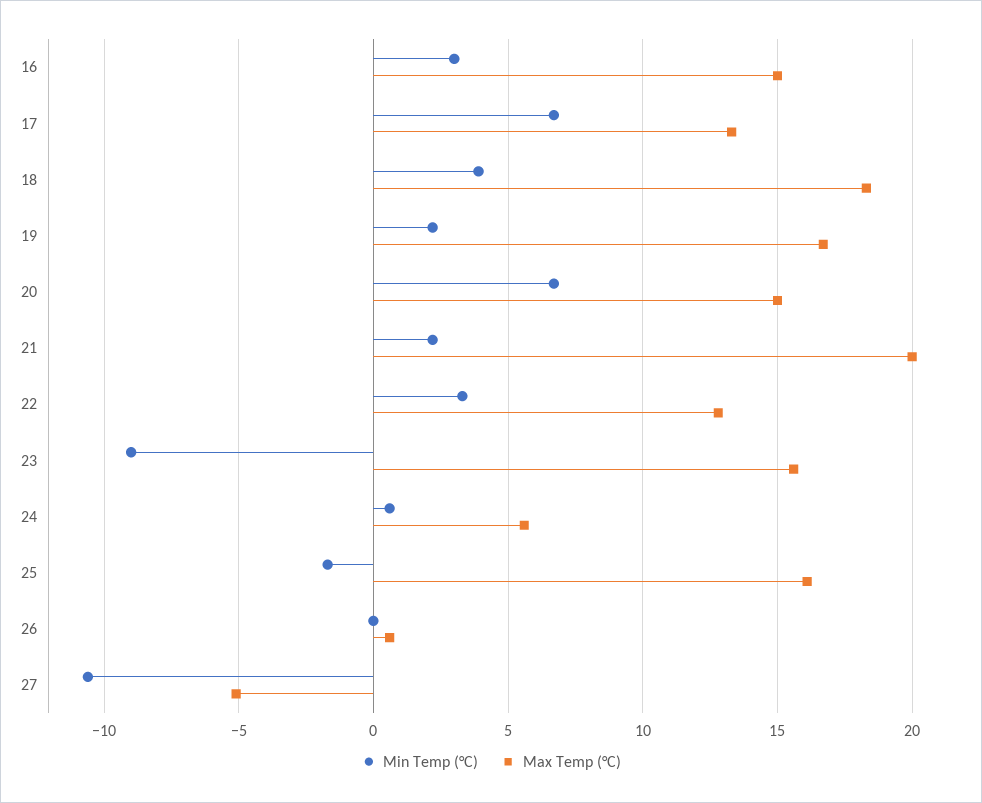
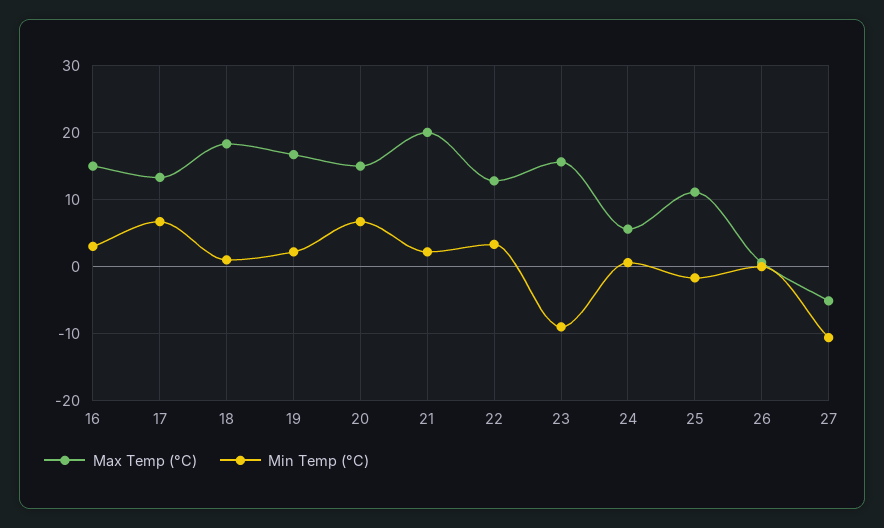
  {
    "Min Temp (°C)": {
      "16": 3,
      "17": 6.5,
-     "18": 4,
+     "18": 1,
      "19": 2,
      "20": 6.5,
      "21": 2,
      "22": 3.5,
      "23": -9,
      "24": 0.5,
      "25": -1.5,
      "26": 0,
      "27": -10.5
    },
    "Max Temp (°C)": {
      "16": 15,
      "17": 13.5,
      "18": 18.5,
      "19": 16.5,
      "20": 15,
      "21": 20,
      "22": 13,
      "23": 15.5,
      "24": 5.5,
-     "25": 16,
+     "25": 11,
      "26": 0.5,
      "27": -5
    }
  }

